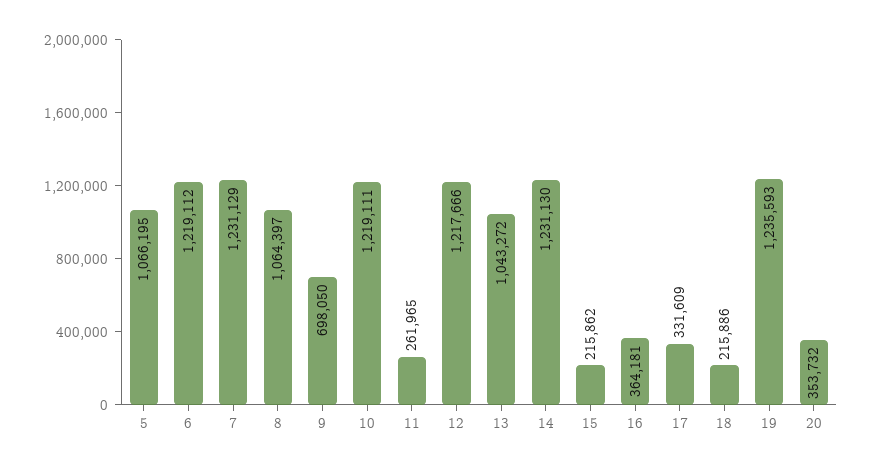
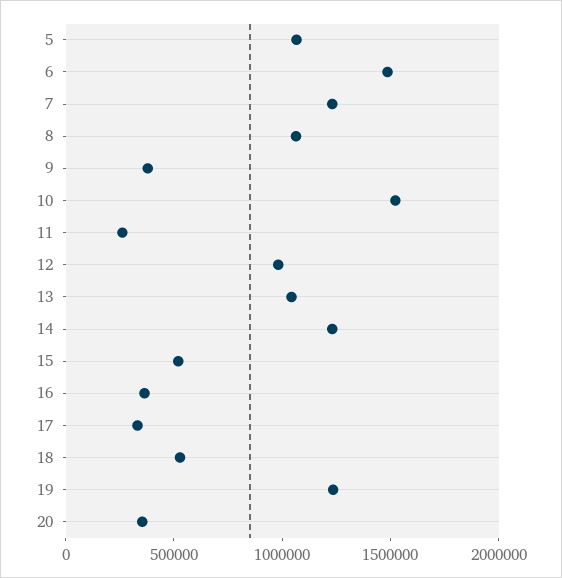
  {
    "5": 1066195,
-   "6": 1219112,
+   "6": 1500000,
    "7": 1231129,
    "8": 1064397,
-   "9": 698050,
+   "9": 400000,
-   "10": 1219111,
+   "10": 1500000,
    "11": 261965,
-   "12": 1217666,
+   "12": 1000000,
    "13": 1043272,
    "14": 1231130,
-   "15": 215862,
+   "15": 500000,
    "16": 364181,
    "17": 331609,
-   "18": 215886,
+   "18": 500000,
    "19": 1235593,
    "20": 353732
  }

